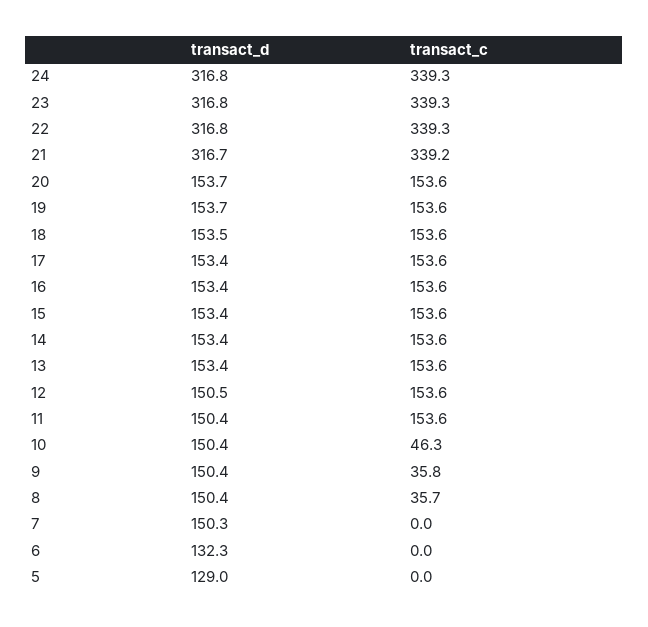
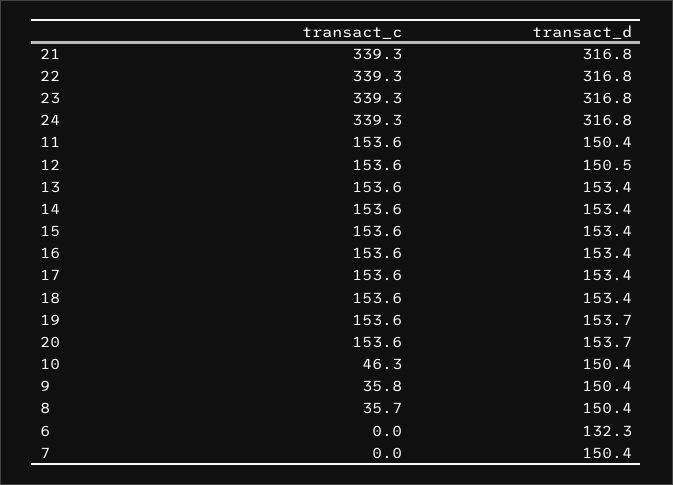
  {
    "transact_d": {
      "24": 316.8,
      "23": 316.8,
      "22": 316.8,
-     "21": 316.7,
+     "21": 316.8,
      "20": 153.7,
      "19": 153.7,
-     "18": 153.5,
+     "18": 153.4,
      "17": 153.4,
      "16": 153.4,
      "15": 153.4,
      "14": 153.4,
      "13": 153.4,
      "12": 150.5,
      "11": 150.4,
      "10": 150.4,
      "9": 150.4,
      "8": 150.4,
-     "7": 150.3,
+     "7": 150.4,
-     "6": 132.3,
+     "6": 132.3
-     "5": 129
    },
    "transact_c": {
      "24": 339.3,
      "23": 339.3,
      "22": 339.3,
-     "21": 339.2,
+     "21": 339.3,
      "20": 153.6,
      "19": 153.6,
      "18": 153.6,
      "17": 153.6,
      "16": 153.6,
      "15": 153.6,
      "14": 153.6,
      "13": 153.6,
      "12": 153.6,
      "11": 153.6,
      "10": 46.3,
      "9": 35.8,
      "8": 35.7,
      "7": 0,
-     "6": 0,
+     "6": 0
-     "5": 0
    }
  }

